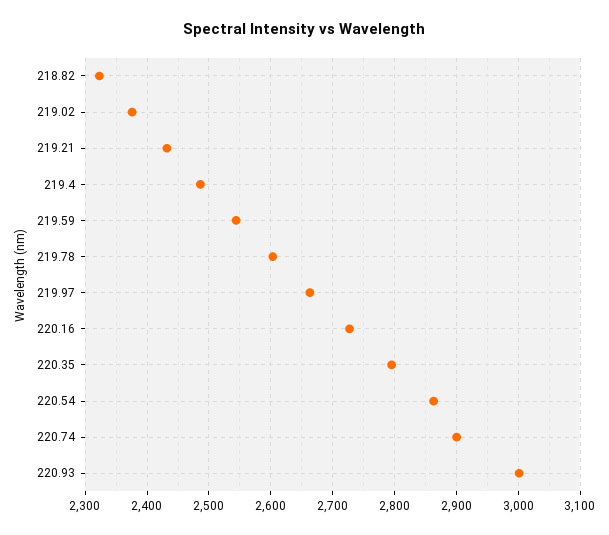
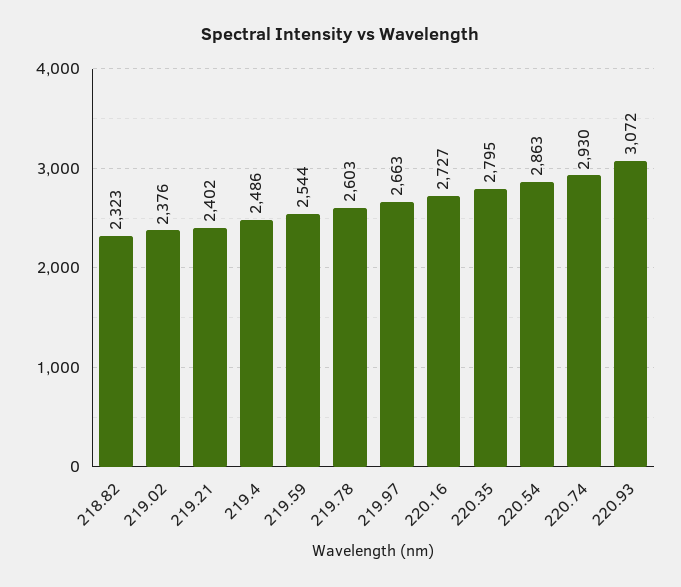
  {
    "218.82": 2323,
    "219.02": 2376,
-   "219.21": 2430,
+   "219.21": 2402,
    "219.4": 2486,
    "219.59": 2544,
    "219.78": 2603,
    "219.97": 2663,
    "220.16": 2727,
    "220.35": 2795,
    "220.54": 2863,
-   "220.74": 2900,
+   "220.74": 2930,
-   "220.93": 3000
+   "220.93": 3072
  }

